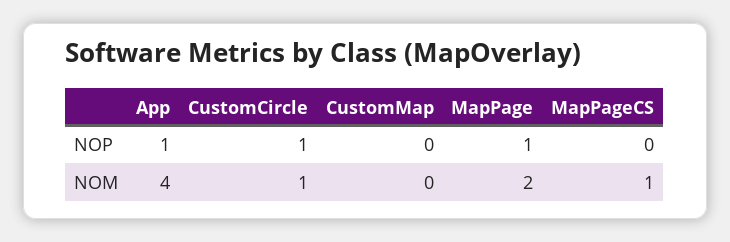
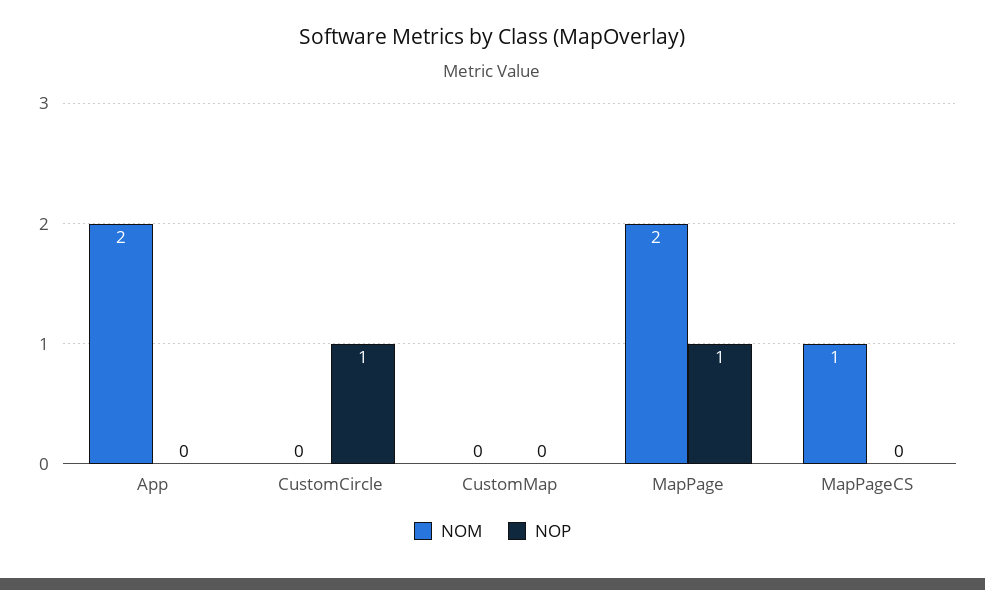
  {
    "NOP": {
-     "App": 1,
+     "App": 0,
      "CustomCircle": 1,
      "CustomMap": 0,
      "MapPage": 1,
      "MapPageCS": 0
    },
    "NOM": {
-     "App": 4,
+     "App": 2,
-     "CustomCircle": 1,
+     "CustomCircle": 0,
      "CustomMap": 0,
      "MapPage": 2,
      "MapPageCS": 1
    }
  }

